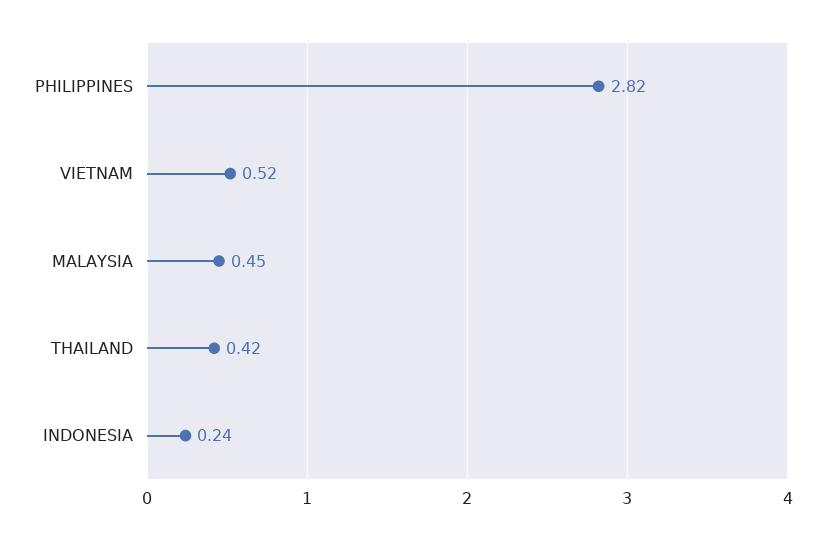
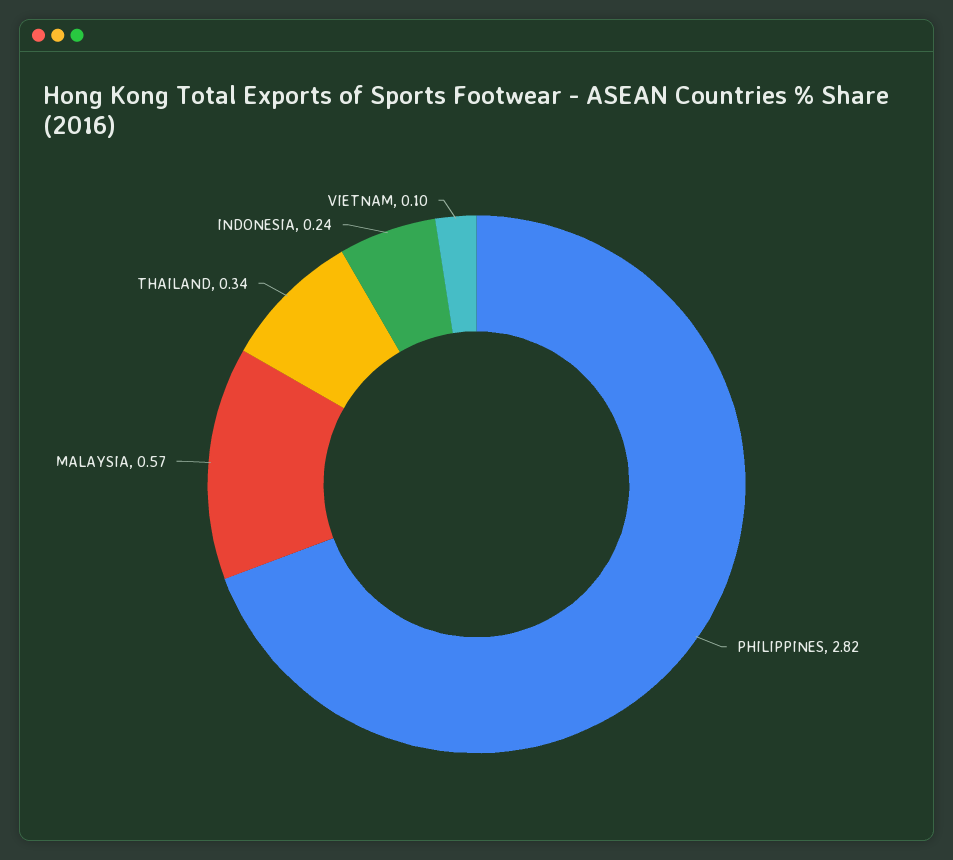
  {
    "PHILIPPINES": 2.82,
-   "VIETNAM": 0.52,
+   "VIETNAM": 0.1,
-   "MALAYSIA": 0.45,
+   "MALAYSIA": 0.57,
-   "THAILAND": 0.42,
+   "THAILAND": 0.34,
    "INDONESIA": 0.24
  }

